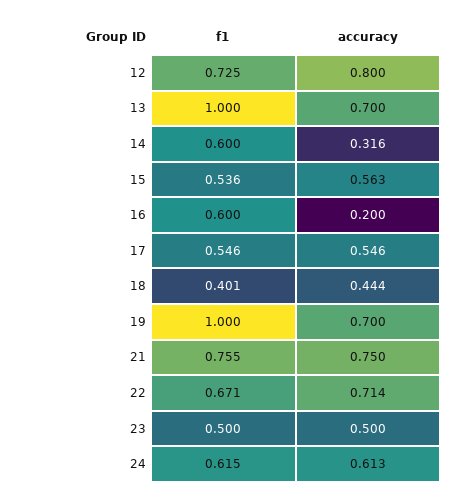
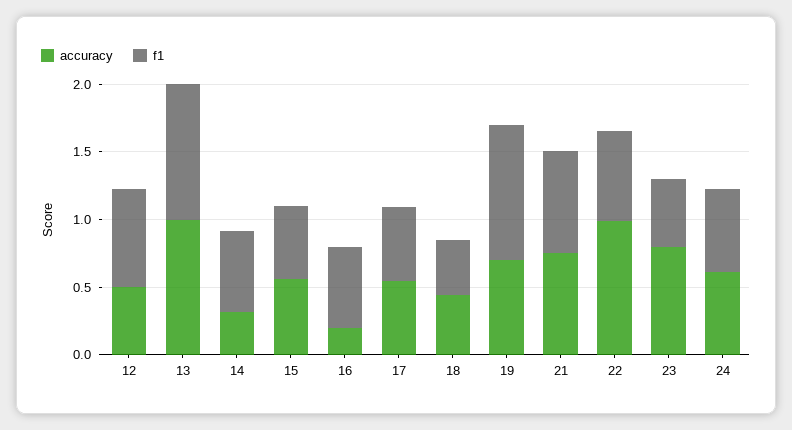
  {
    "f1": {
      "12": 0.725,
      "13": 1,
      "14": 0.6,
      "15": 0.536,
      "16": 0.6,
      "17": 0.546,
      "18": 0.401,
      "19": 1,
      "21": 0.755,
      "22": 0.671,
      "23": 0.5,
      "24": 0.615
    },
    "accuracy": {
-     "12": 0.8,
+     "12": 0.5,
-     "13": 0.7,
+     "13": 1,
      "14": 0.316,
      "15": 0.563,
      "16": 0.2,
      "17": 0.546,
      "18": 0.444,
      "19": 0.7,
      "21": 0.75,
-     "22": 0.714,
+     "22": 1,
-     "23": 0.5,
+     "23": 0.8,
      "24": 0.613
    }
  }

